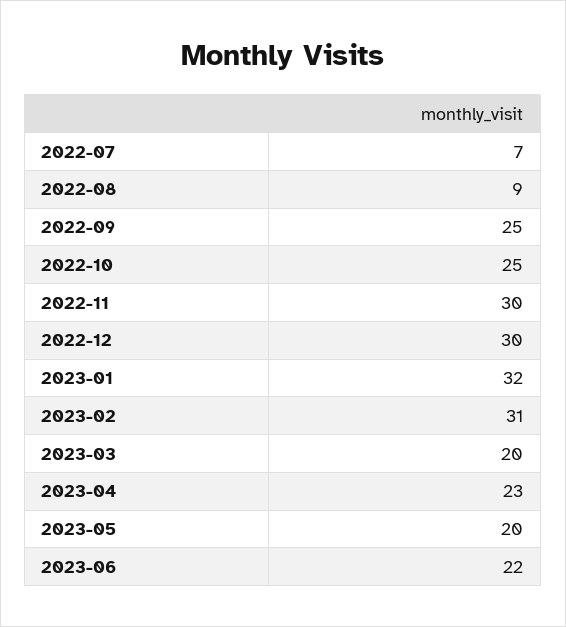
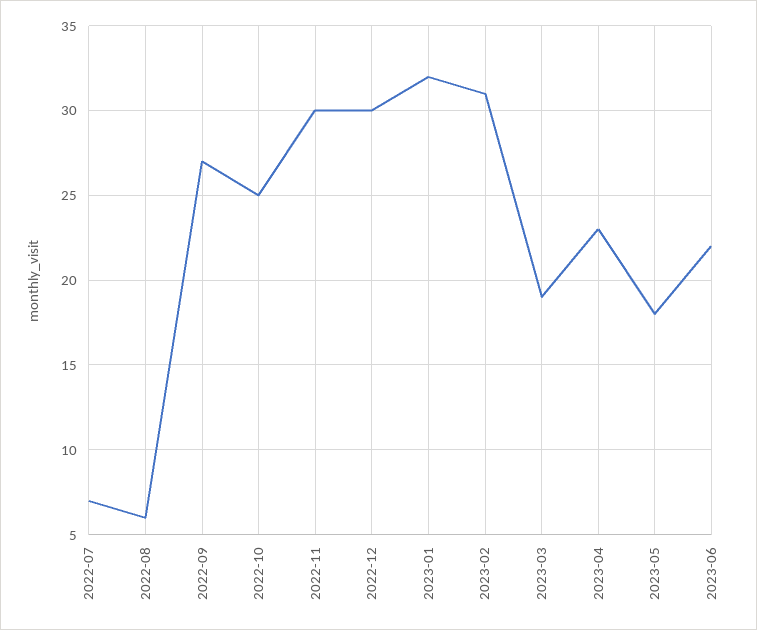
  {
    "2022-07": 7,
-   "2022-08": 9,
+   "2022-08": 6,
-   "2022-09": 25,
+   "2022-09": 27,
    "2022-10": 25,
    "2022-11": 30,
    "2022-12": 30,
    "2023-01": 32,
    "2023-02": 31,
-   "2023-03": 20,
+   "2023-03": 19,
    "2023-04": 23,
-   "2023-05": 20,
+   "2023-05": 18,
    "2023-06": 22
  }

